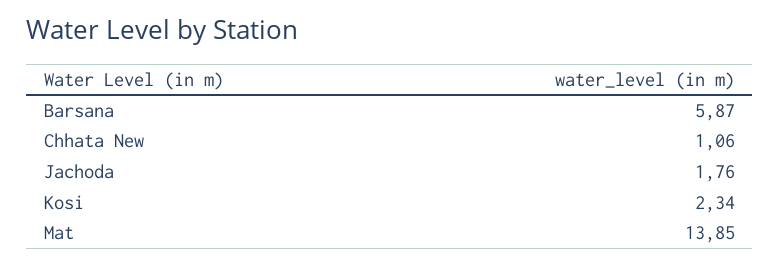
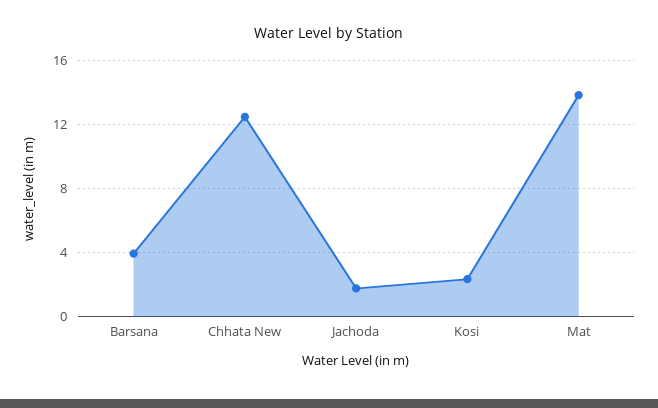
  {
-   "Barsana": 5.87,
+   "Barsana": 4,
-   "Chhata New": 1.06,
+   "Chhata New": 12.5,
    "Jachoda": 1.76,
    "Kosi": 2.34,
    "Mat": 13.85
  }

